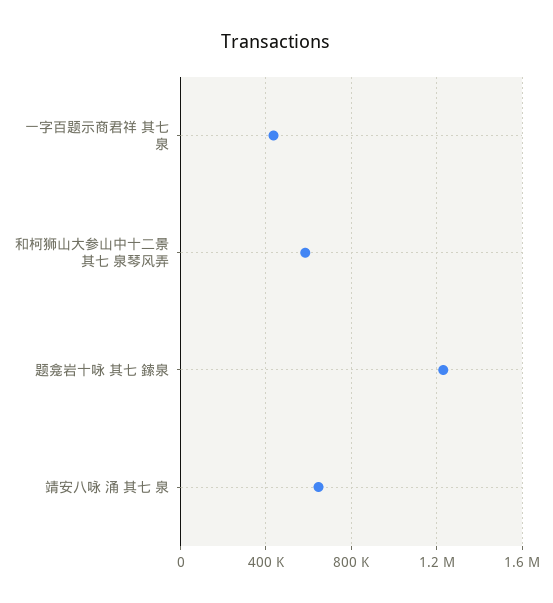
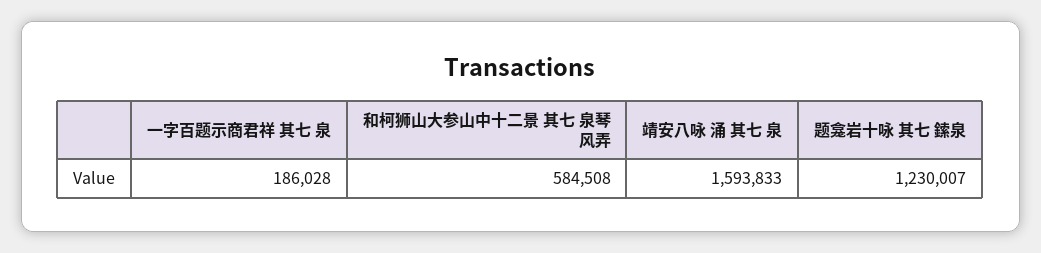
  {
-   "一字百题示商君祥 其七 泉": 450000,
+   "一字百题示商君祥 其七 泉": 186028,
    "和柯狮山大参山中十二景 其七 泉琴风弄": 584508,
    "题龛岩十咏 其七 鎍泉": 1230007,
-   "靖安八咏 涌 其七 泉": 650000
+   "靖安八咏 涌 其七 泉": 1593833
  }

